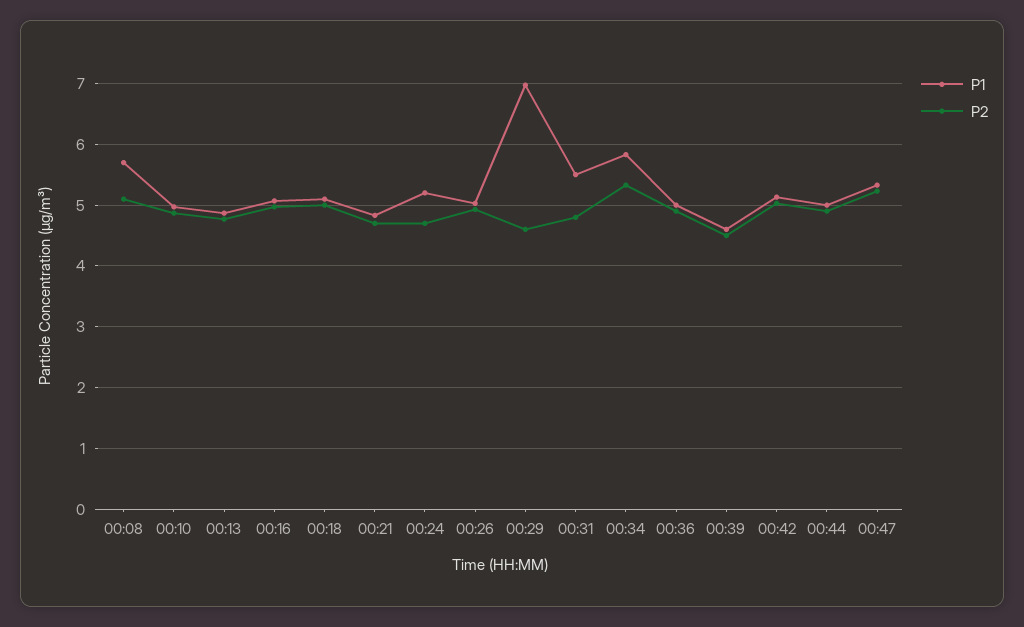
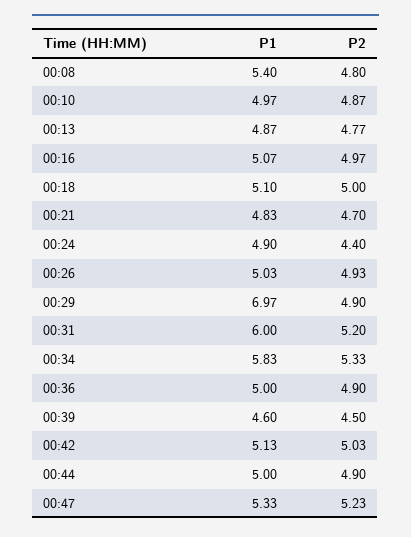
  {
    "P1": {
-     "00:08": 5.7,
+     "00:08": 5.4,
      "00:10": 4.97,
      "00:13": 4.87,
      "00:16": 5.07,
      "00:18": 5.1,
      "00:21": 4.83,
-     "00:24": 5.2,
+     "00:24": 4.9,
      "00:26": 5.03,
      "00:29": 6.97,
-     "00:31": 5.5,
+     "00:31": 6,
      "00:34": 5.83,
      "00:36": 5,
      "00:39": 4.6,
      "00:42": 5.13,
      "00:44": 5,
      "00:47": 5.33
    },
    "P2": {
-     "00:08": 5.1,
+     "00:08": 4.8,
      "00:10": 4.87,
      "00:13": 4.77,
      "00:16": 4.97,
      "00:18": 5,
      "00:21": 4.7,
-     "00:24": 4.7,
+     "00:24": 4.4,
      "00:26": 4.93,
-     "00:29": 4.6,
+     "00:29": 4.9,
-     "00:31": 4.8,
+     "00:31": 5.2,
      "00:34": 5.33,
      "00:36": 4.9,
      "00:39": 4.5,
      "00:42": 5.03,
      "00:44": 4.9,
      "00:47": 5.23
    }
  }

